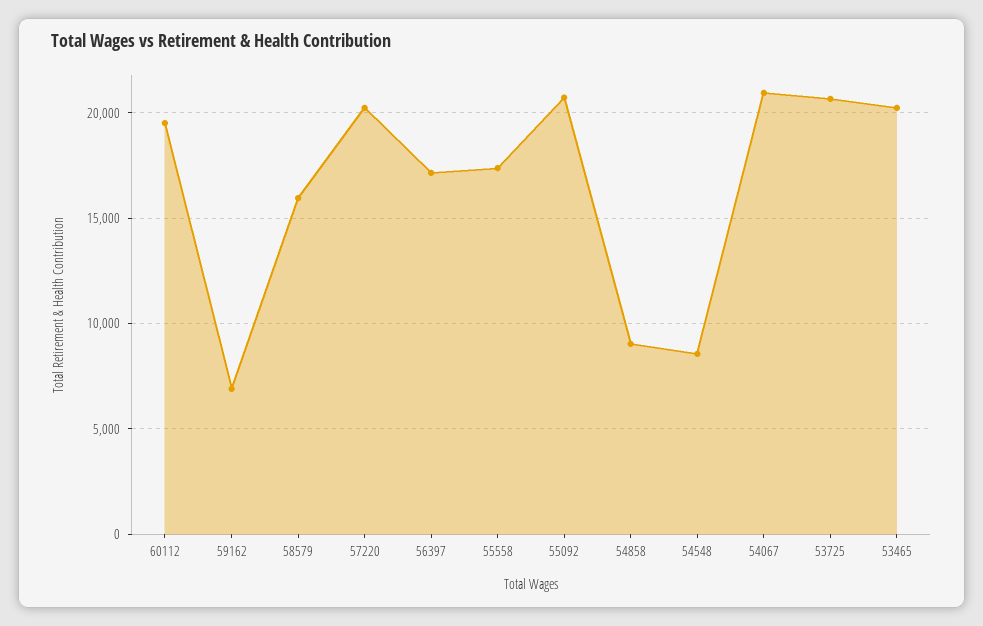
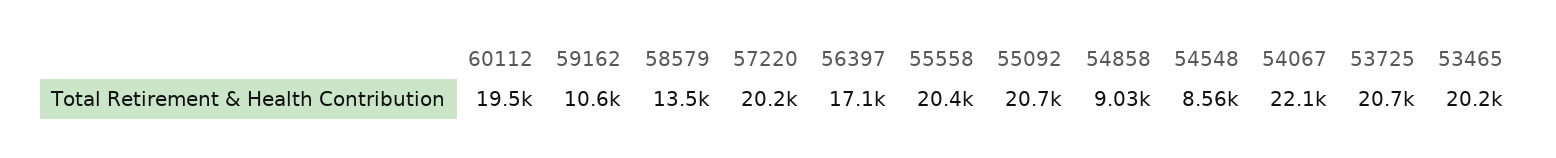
  {
    "60112": 19500,
-   "59162": 7000,
+   "59162": 10600,
-   "58579": 16000,
+   "58579": 13500,
    "57220": 20200,
    "56397": 17100,
-   "55558": 17500,
+   "55558": 20400,
    "55092": 20700,
    "54858": 9030,
    "54548": 8560,
-   "54067": 21000,
+   "54067": 22100,
    "53725": 20700,
    "53465": 20200
  }

